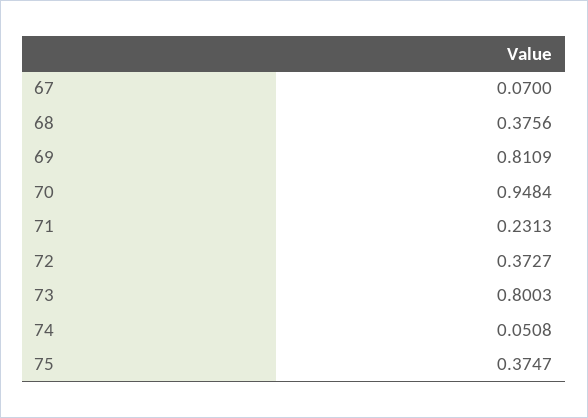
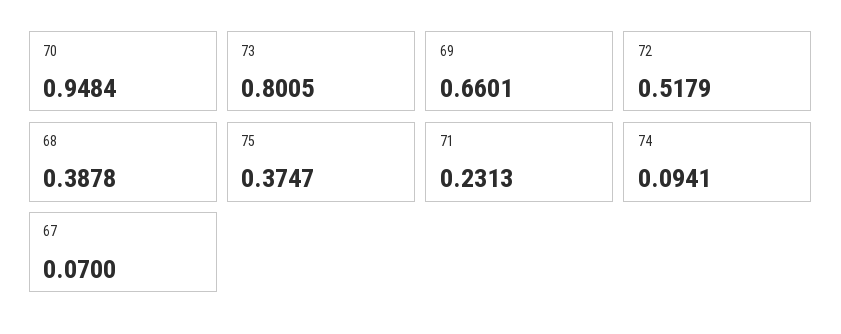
  {
    "67": 0.07,
-   "68": 0.3756,
+   "68": 0.3878,
-   "69": 0.8109,
+   "69": 0.6601,
    "70": 0.9484,
    "71": 0.2313,
-   "72": 0.3727,
+   "72": 0.5179,
-   "73": 0.8003,
+   "73": 0.8005,
-   "74": 0.0508,
+   "74": 0.0941,
    "75": 0.3747
  }

